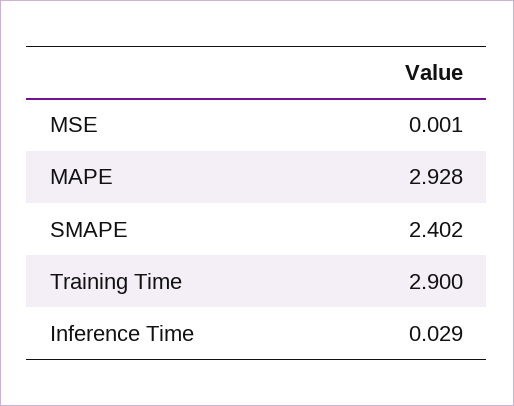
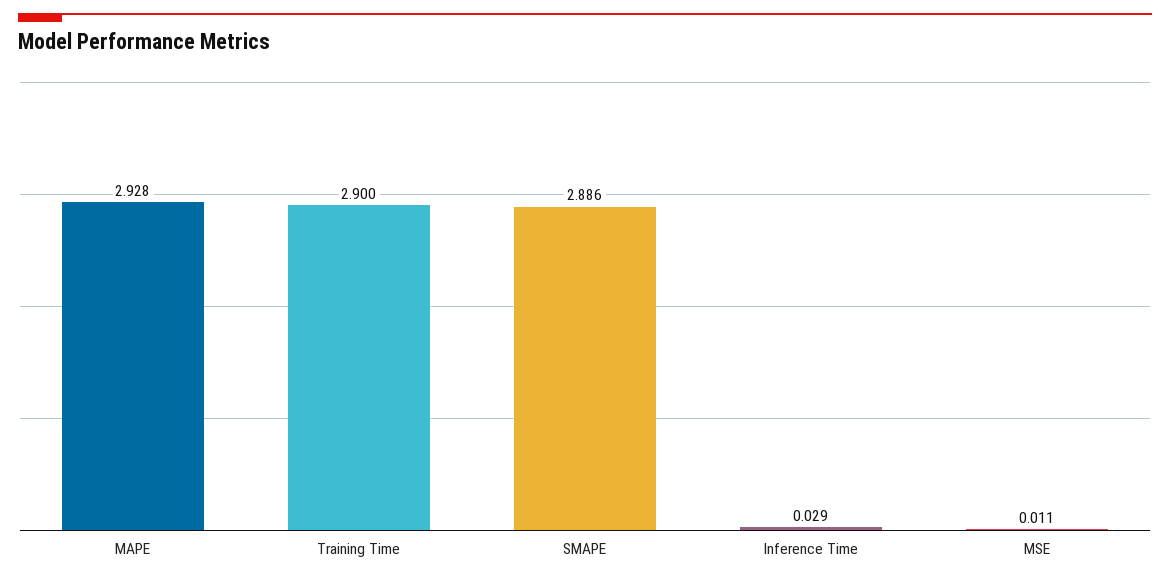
  {
-   "MSE": 0.001,
+   "MSE": 0.011,
    "MAPE": 2.928,
-   "SMAPE": 2.402,
+   "SMAPE": 2.886,
    "Training Time": 2.9,
    "Inference Time": 0.029
  }

